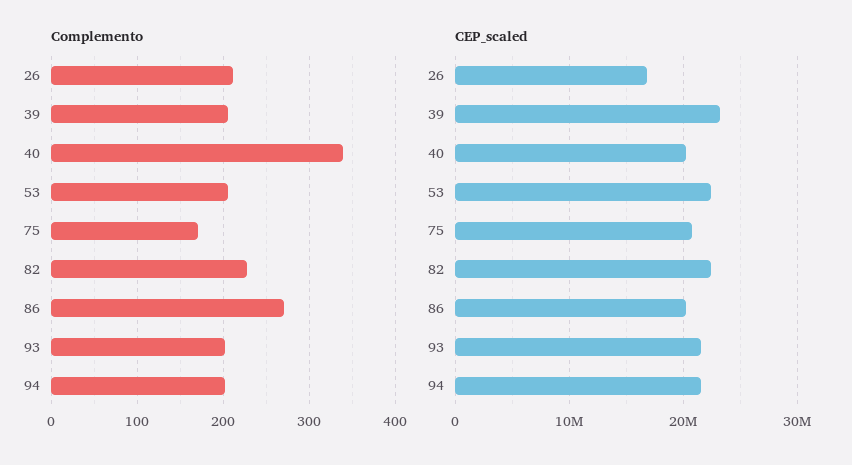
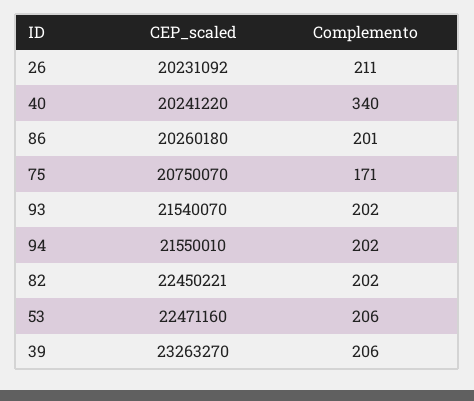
  {
    "Complemento": {
      "26": 211,
      "39": 206,
      "40": 340,
      "53": 206,
      "75": 171,
-     "82": 230,
+     "82": 202,
-     "86": 270,
+     "86": 201,
      "93": 202,
      "94": 202
    },
    "CEP_scaled": {
-     "26": 17000000,
+     "26": 20231092,
      "39": 23263270,
      "40": 20241220,
      "53": 22471160,
      "75": 20750070,
      "82": 22450221,
      "86": 20260180,
      "93": 21540070,
      "94": 21550010
    }
  }

